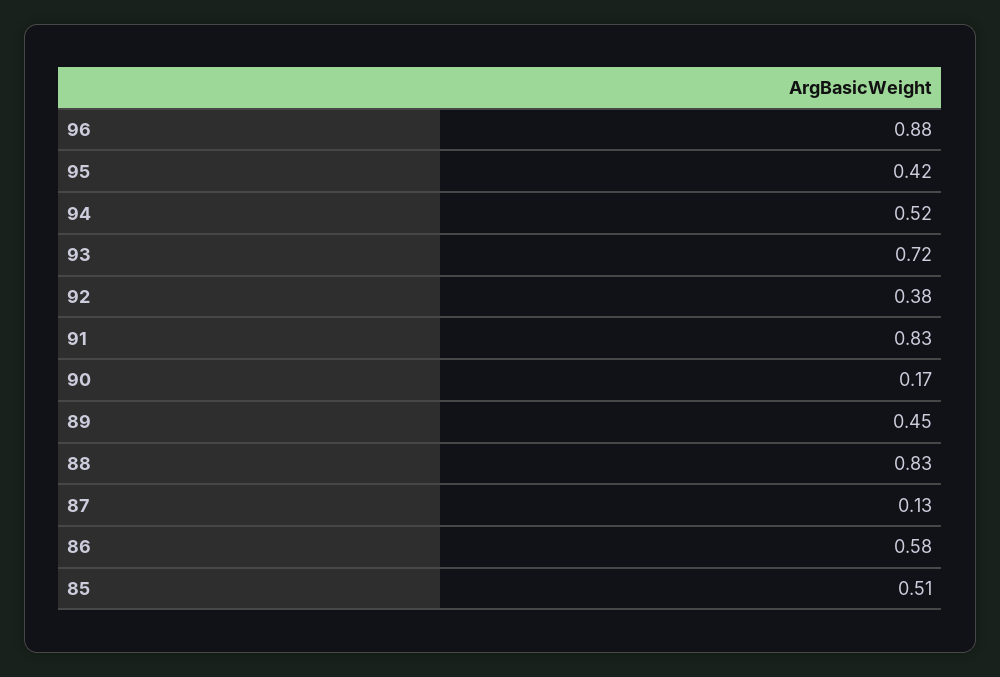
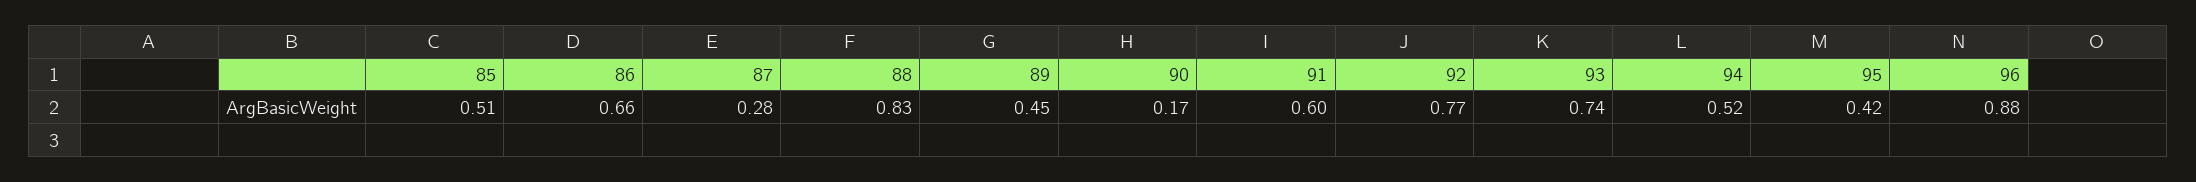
  {
    "96": 0.88,
    "95": 0.42,
    "94": 0.52,
-   "93": 0.72,
+   "93": 0.74,
-   "92": 0.38,
+   "92": 0.77,
-   "91": 0.83,
+   "91": 0.6,
    "90": 0.17,
    "89": 0.45,
    "88": 0.83,
-   "87": 0.13,
+   "87": 0.28,
-   "86": 0.58,
+   "86": 0.66,
    "85": 0.51
  }

